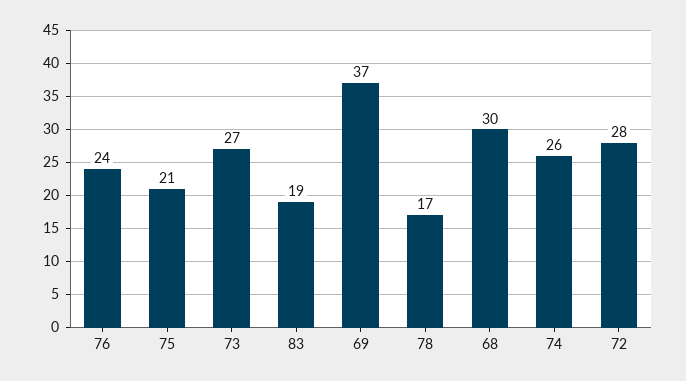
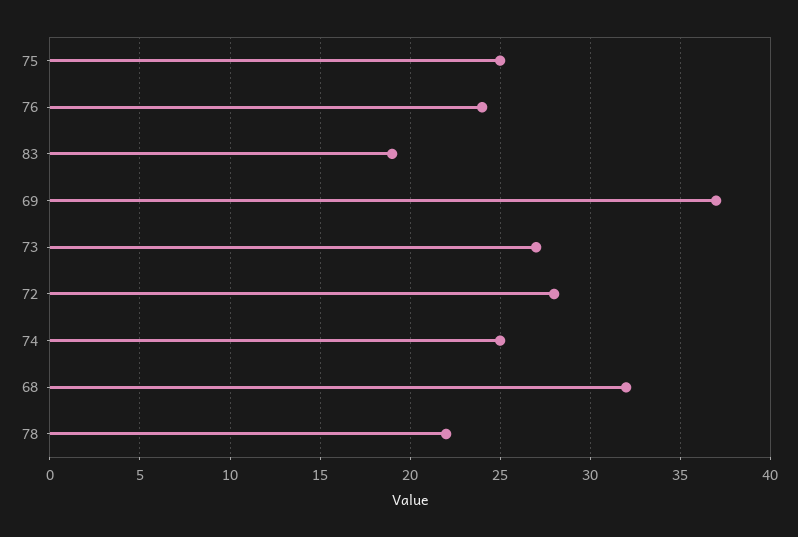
  {
    "76": 24,
-   "75": 21,
+   "75": 25,
    "73": 27,
    "83": 19,
    "69": 37,
-   "78": 17,
+   "78": 22,
-   "68": 30,
+   "68": 32,
-   "74": 26,
+   "74": 25,
    "72": 28
  }

